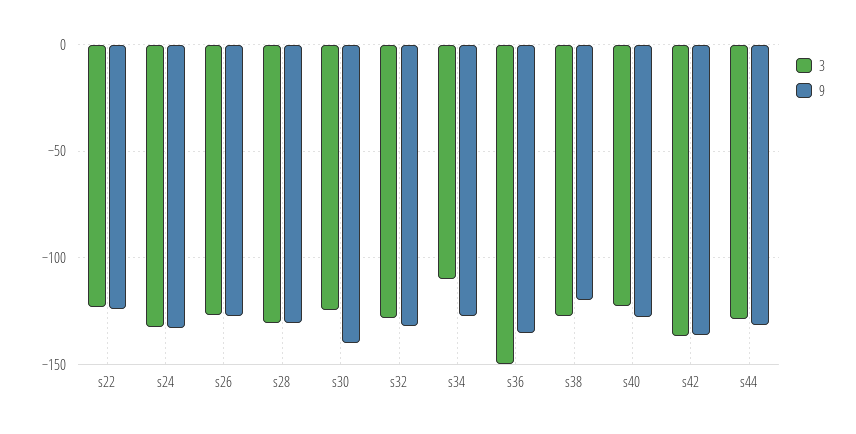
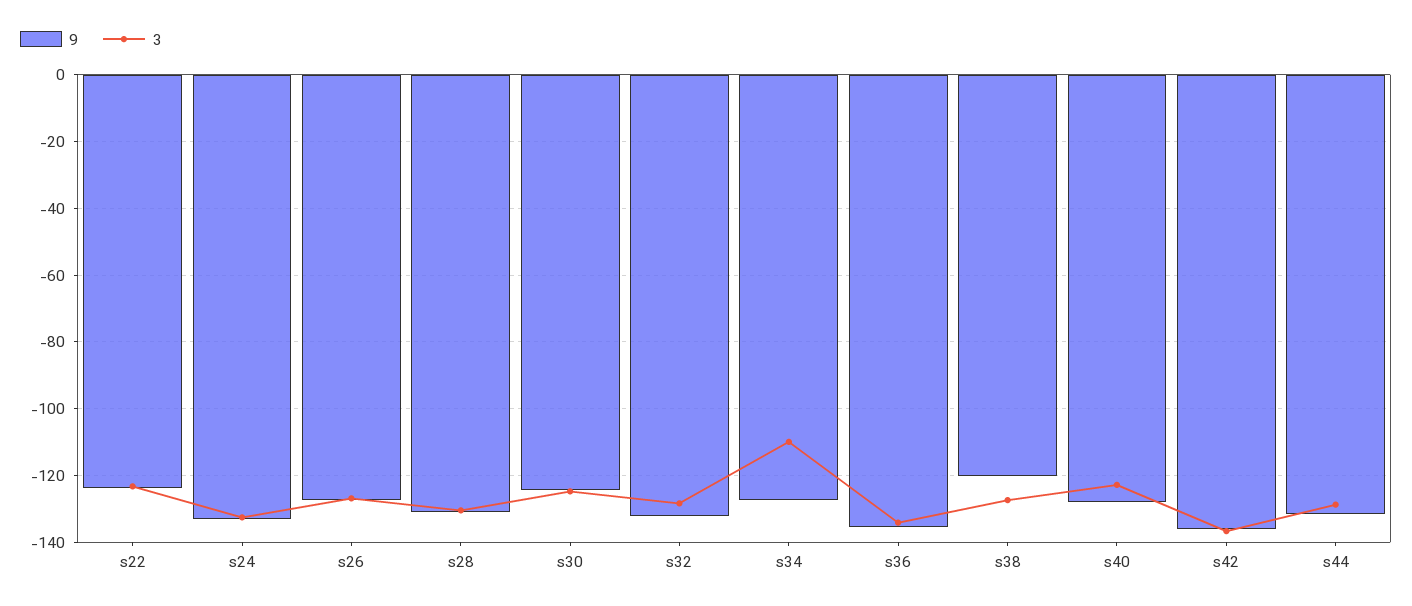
  {
    "3": {
      "s22": -124,
      "s24": -132,
      "s26": -126,
      "s28": -130,
      "s30": -124,
      "s32": -128,
      "s34": -110,
-     "s36": -150,
+     "s36": -134,
      "s38": -128,
      "s40": -122,
      "s42": -136,
      "s44": -128
    },
    "9": {
      "s22": -124,
      "s24": -132,
      "s26": -128,
      "s28": -130,
-     "s30": -140,
+     "s30": -124,
      "s32": -132,
      "s34": -128,
      "s36": -136,
      "s38": -120,
      "s40": -128,
      "s42": -136,
      "s44": -132
    }
  }

